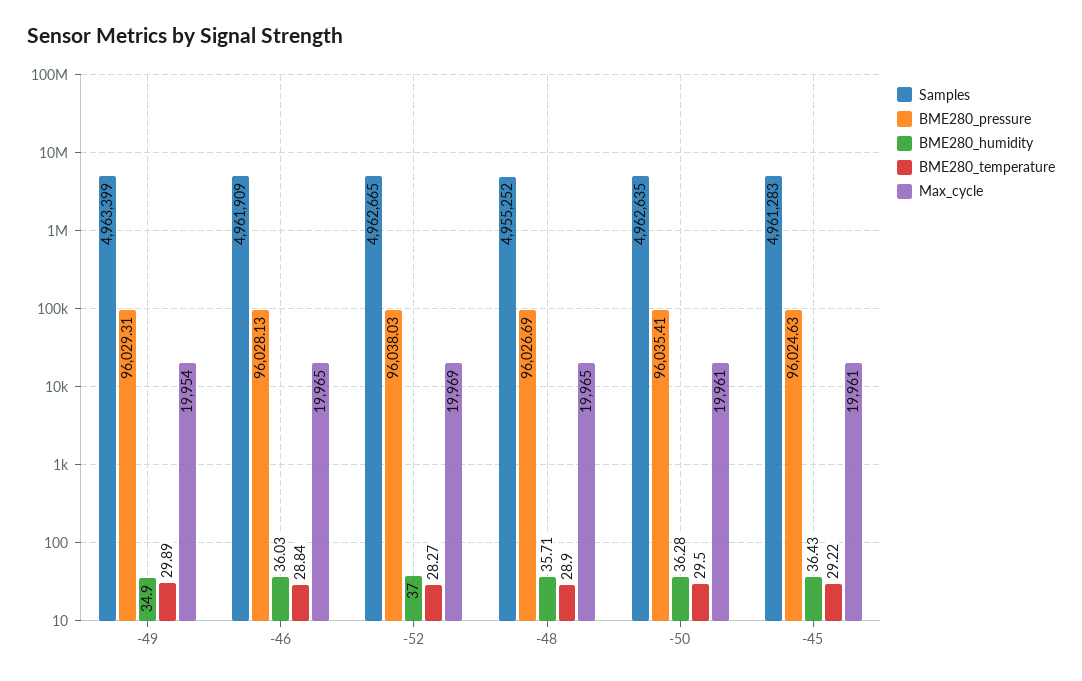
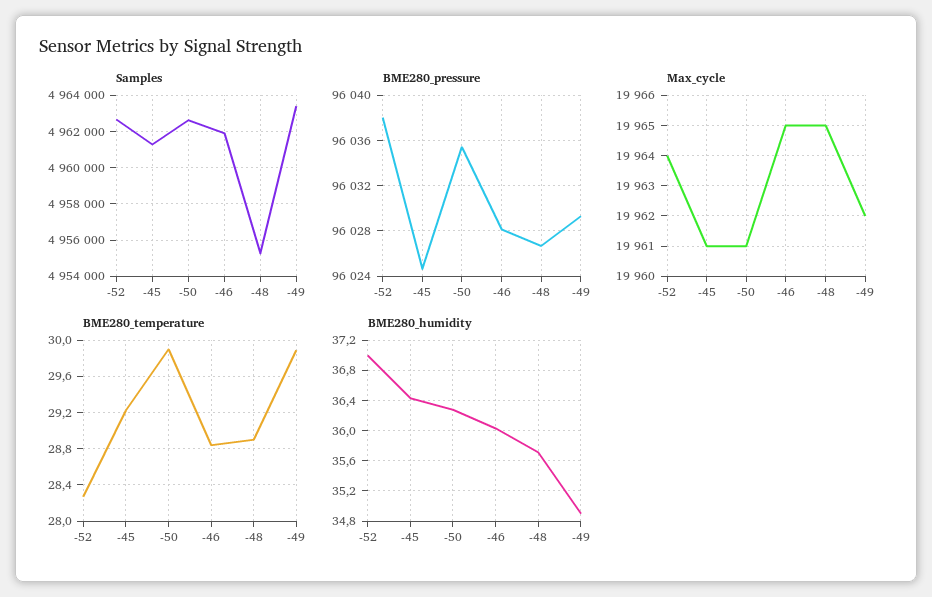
  {
    "Samples": {
      "-49": 4963399,
      "-46": 4961909,
      "-52": 4962665,
      "-48": 4955252,
      "-50": 4962635,
      "-45": 4961283
    },
    "BME280_pressure": {
      "-49": 96029.31,
      "-46": 96028.13,
      "-52": 96038.03,
      "-48": 96026.69,
      "-50": 96035.41,
      "-45": 96024.63
    },
    "BME280_humidity": {
      "-49": 34.9,
      "-46": 36.03,
      "-52": 37,
      "-48": 35.71,
      "-50": 36.28,
      "-45": 36.43
    },
    "BME280_temperature": {
      "-49": 29.89,
      "-46": 28.84,
      "-52": 28.27,
      "-48": 28.9,
-     "-50": 29.5,
+     "-50": 29.9,
      "-45": 29.22
    },
    "Max_cycle": {
-     "-49": 19954,
+     "-49": 19962,
      "-46": 19965,
-     "-52": 19969,
+     "-52": 19964,
      "-48": 19965,
      "-50": 19961,
      "-45": 19961
    }
  }

